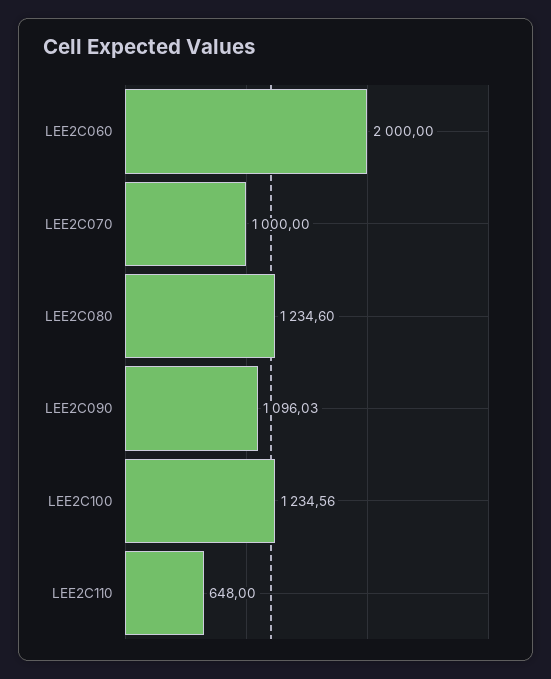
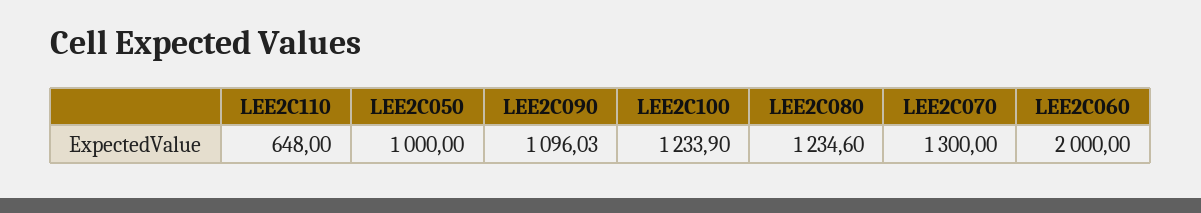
  {
    "LEE2C060": 2000,
-   "LEE2C070": 1000,
+   "LEE2C070": 1300,
    "LEE2C080": 1234.6,
    "LEE2C090": 1096.03,
-   "LEE2C100": 1234.56,
+   "LEE2C100": 1233.9,
-   "LEE2C110": 648
+   "LEE2C110": 648,
+   "LEE2C050": 1000
  }

